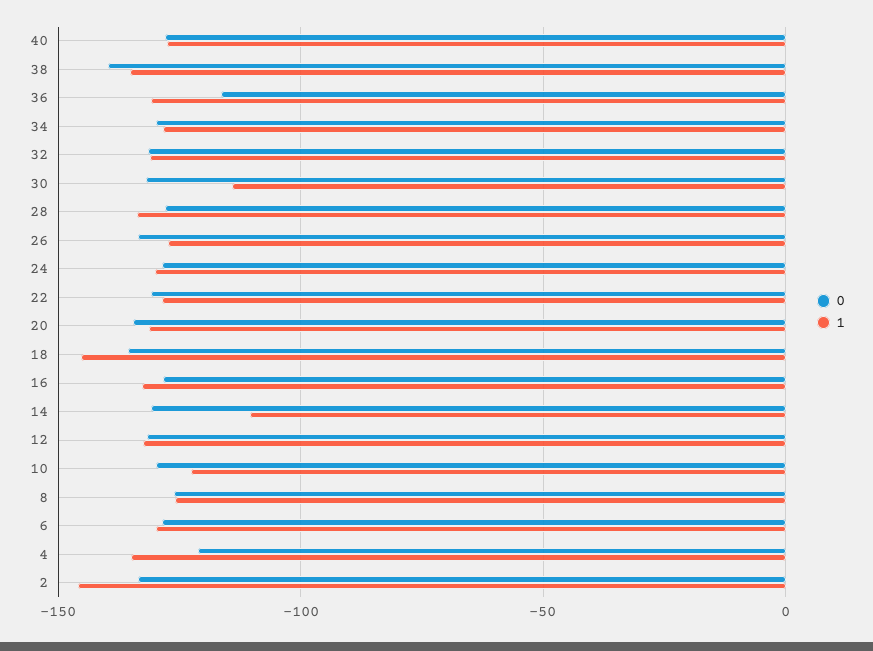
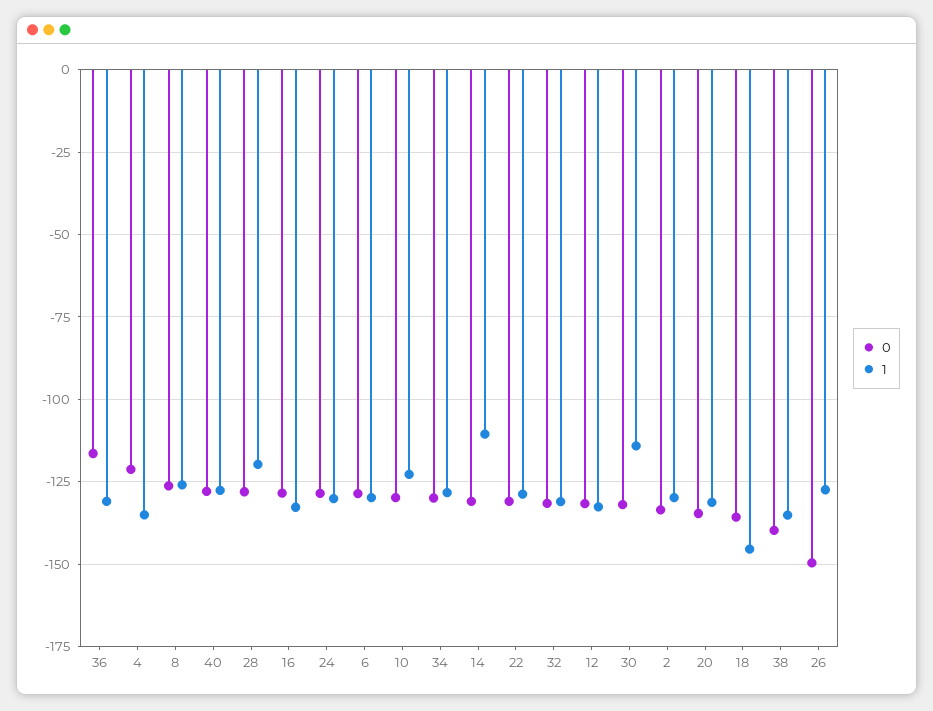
  {
    "0": {
      "40": -127.5,
      "38": -140,
      "36": -117.5,
      "34": -130,
      "32": -132.5,
      "30": -132.5,
      "28": -127.5,
-     "26": -135,
+     "26": -150,
      "24": -127.5,
      "22": -130,
      "20": -135,
      "18": -135,
      "16": -127.5,
      "14": -130,
      "12": -132.5,
      "10": -130,
      "8": -125,
      "6": -127.5,
      "4": -120,
      "2": -132.5
    },
    "1": {
      "40": -127.5,
      "38": -135,
      "36": -130,
      "34": -127.5,
      "32": -130,
      "30": -115,
-     "28": -135,
+     "28": -120,
      "26": -127.5,
      "24": -130,
      "22": -127.5,
      "20": -130,
      "18": -145,
      "16": -132.5,
      "14": -110,
      "12": -132.5,
      "10": -122.5,
      "8": -125,
      "6": -130,
      "4": -135,
-     "2": -145
+     "2": -130
    }
  }

